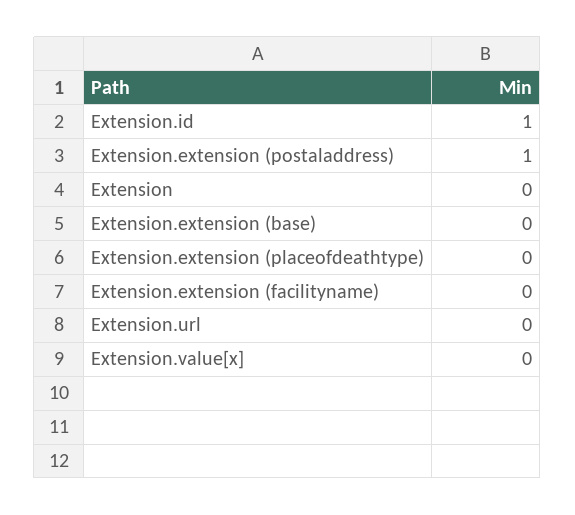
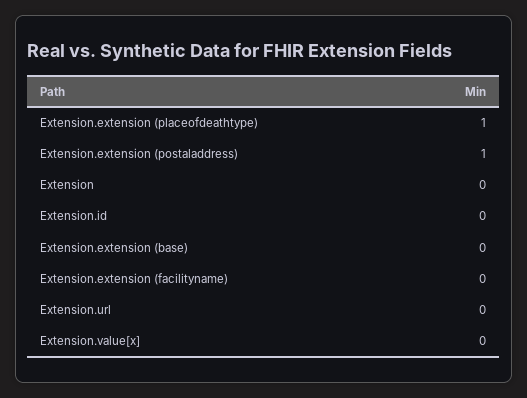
  {
-   "Extension.id": 1,
+   "Extension.id": 0,
    "Extension.extension (postaladdress)": 1,
    "Extension": 0,
    "Extension.extension (base)": 0,
-   "Extension.extension (placeofdeathtype)": 0,
+   "Extension.extension (placeofdeathtype)": 1,
    "Extension.extension (facilityname)": 0,
    "Extension.url": 0,
    "Extension.value[x]": 0
  }

